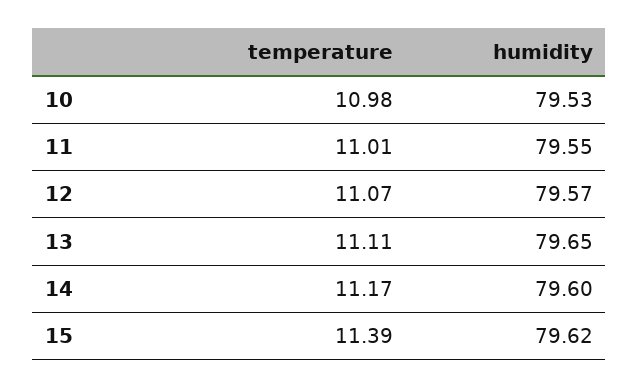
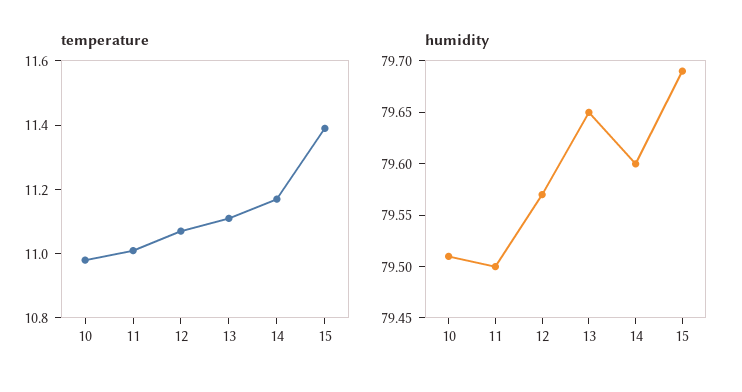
  {
    "temperature": {
      "10": 10.98,
      "11": 11.01,
      "12": 11.07,
      "13": 11.11,
      "14": 11.17,
      "15": 11.39
    },
    "humidity": {
-     "10": 79.53,
+     "10": 79.51,
-     "11": 79.55,
+     "11": 79.5,
      "12": 79.57,
      "13": 79.65,
      "14": 79.6,
-     "15": 79.62
+     "15": 79.69
    }
  }

